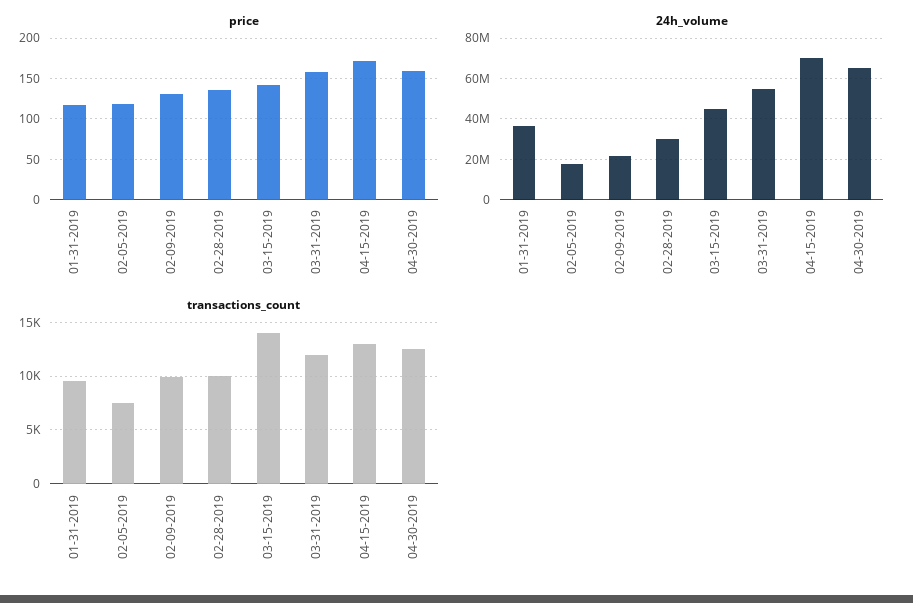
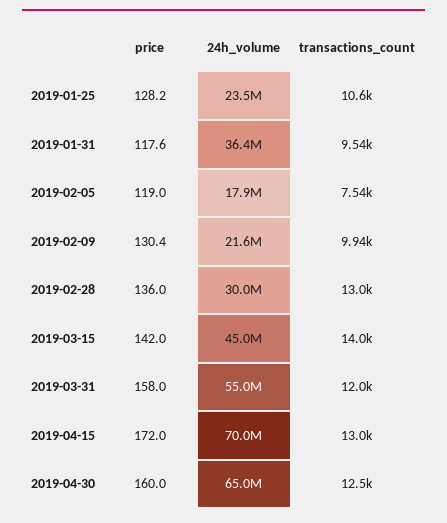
  {
    "price": {
      "01-31-2019": 117.6,
      "02-05-2019": 119,
      "02-09-2019": 130.4,
      "02-28-2019": 136,
      "03-15-2019": 142,
      "03-31-2019": 158,
      "04-15-2019": 172,
-     "04-30-2019": 160
+     "04-30-2019": 160,
+     "2019-01-25": 128.2
    },
    "24h_volume": {
      "01-31-2019": 36400000,
      "02-05-2019": 17900000,
      "02-09-2019": 21600000,
      "02-28-2019": 30000000,
      "03-15-2019": 45000000,
      "03-31-2019": 55000000,
      "04-15-2019": 70000000,
-     "04-30-2019": 65000000
+     "04-30-2019": 65000000,
+     "2019-01-25": 23500000
    },
    "transactions_count": {
      "01-31-2019": 9540,
      "02-05-2019": 7540,
      "02-09-2019": 9940,
-     "02-28-2019": 10000,
+     "02-28-2019": 13000,
      "03-15-2019": 14000,
      "03-31-2019": 12000,
      "04-15-2019": 13000,
-     "04-30-2019": 12500
+     "04-30-2019": 12500,
+     "2019-01-25": 10600
    }
  }

